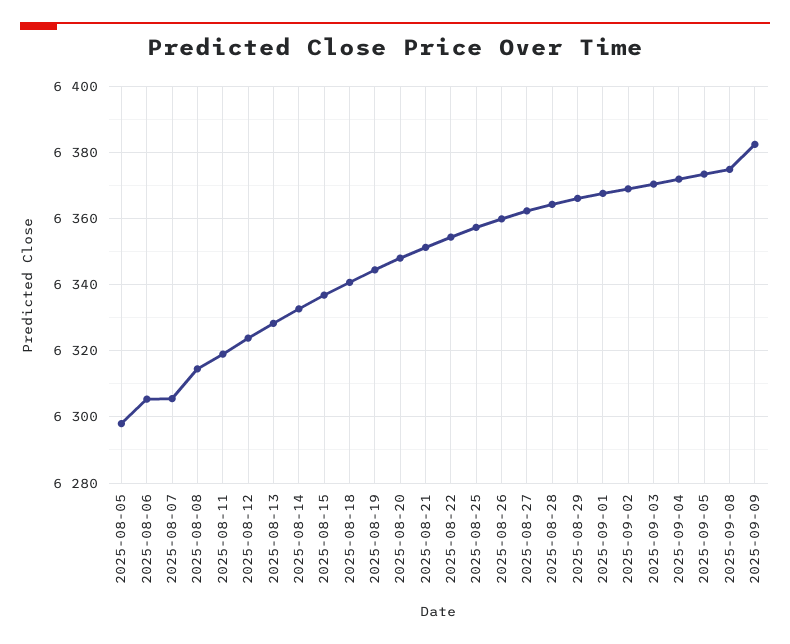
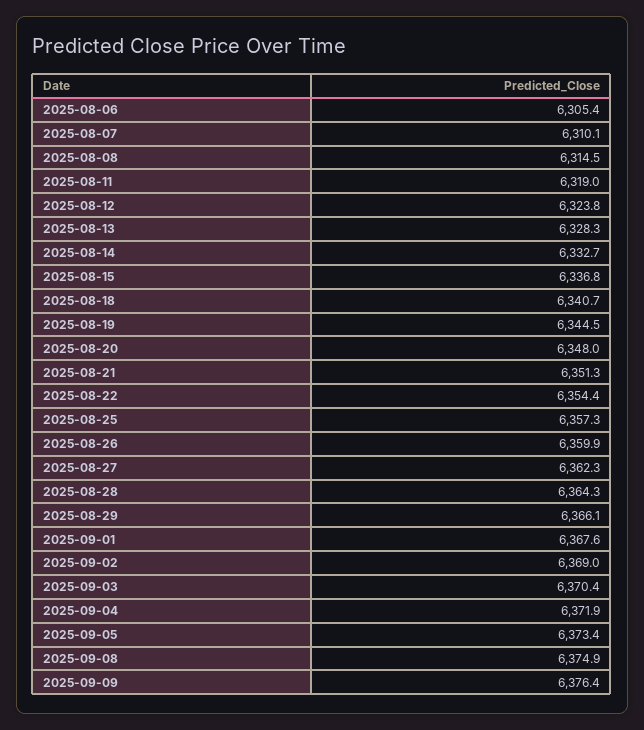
  {
-   "2025-08-05": 6298,
    "2025-08-06": 6305.4,
-   "2025-08-07": 6306,
+   "2025-08-07": 6310.1,
    "2025-08-08": 6314.5,
    "2025-08-11": 6319,
    "2025-08-12": 6323.8,
    "2025-08-13": 6328.3,
    "2025-08-14": 6332.7,
    "2025-08-15": 6336.8,
    "2025-08-18": 6340.7,
    "2025-08-19": 6344.5,
    "2025-08-20": 6348,
    "2025-08-21": 6351.3,
    "2025-08-22": 6354.4,
    "2025-08-25": 6357.3,
    "2025-08-26": 6359.9,
    "2025-08-27": 6362.3,
    "2025-08-28": 6364.3,
    "2025-08-29": 6366.1,
    "2025-09-01": 6367.6,
    "2025-09-02": 6369,
    "2025-09-03": 6370.4,
    "2025-09-04": 6371.9,
    "2025-09-05": 6373.4,
    "2025-09-08": 6374.9,
-   "2025-09-09": 6382
+   "2025-09-09": 6376.4
  }

